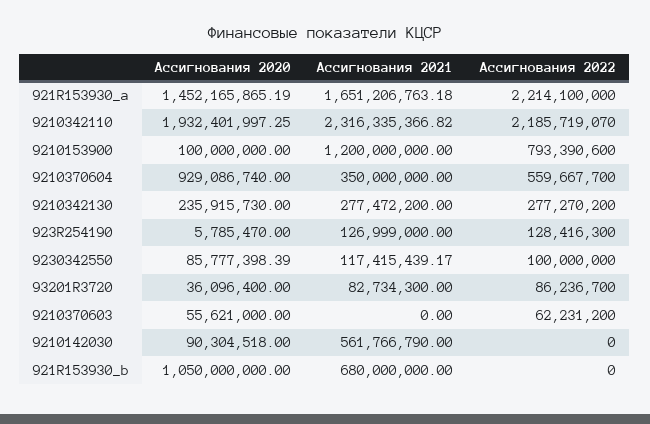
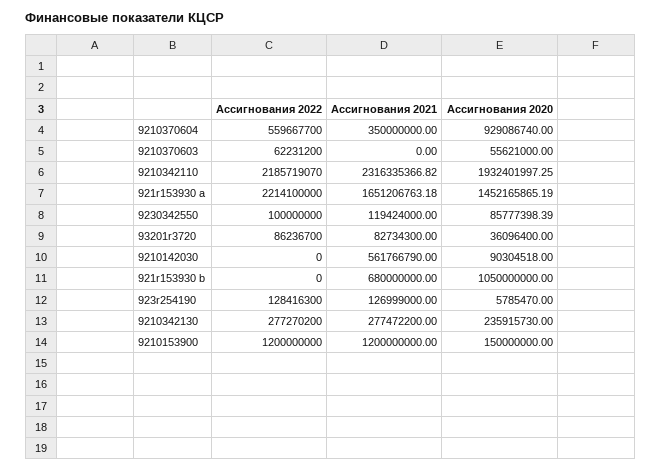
  {
    "Ассигнования 2020": {
      "921R153930_a": 1452165865.19,
      "9210342110": 1932401997.25,
-     "9210153900": 100000000,
+     "9210153900": 150000000,
      "9210370604": 929086740,
      "9210342130": 235915730,
      "923R254190": 5785470,
      "9230342550": 85777398.39,
      "93201R3720": 36096400,
      "9210370603": 55621000,
      "9210142030": 90304518,
      "921R153930_b": 1050000000
    },
    "Ассигнования 2021": {
      "921R153930_a": 1651206763.18,
      "9210342110": 2316335366.82,
      "9210153900": 1200000000,
      "9210370604": 350000000,
      "9210342130": 277472200,
      "923R254190": 126999000,
-     "9230342550": 117415439.17,
+     "9230342550": 119424000,
      "93201R3720": 82734300,
      "9210370603": 0,
      "9210142030": 561766790,
      "921R153930_b": 680000000
    },
    "Ассигнования 2022": {
      "921R153930_a": 2214100000,
      "9210342110": 2185719070,
-     "9210153900": 793390600,
+     "9210153900": 1200000000,
      "9210370604": 559667700,
      "9210342130": 277270200,
      "923R254190": 128416300,
      "9230342550": 100000000,
      "93201R3720": 86236700,
      "9210370603": 62231200,
      "9210142030": 0,
      "921R153930_b": 0
    }
  }

